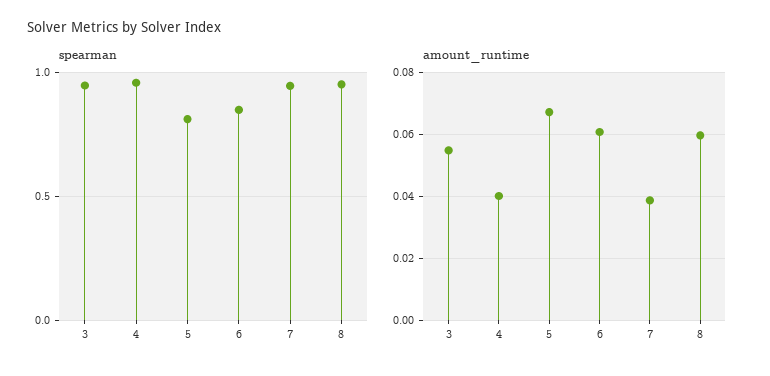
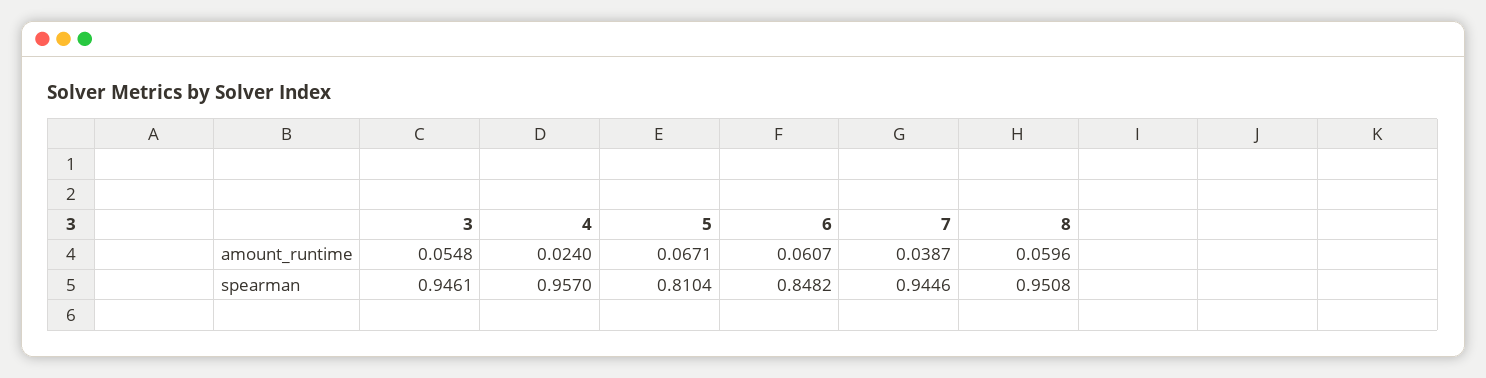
  {
    "spearman": {
      "3": 0.9461,
      "4": 0.957,
      "5": 0.8104,
      "6": 0.8482,
      "7": 0.9446,
      "8": 0.9508
    },
    "amount_runtime": {
      "3": 0.0548,
-     "4": 0.04,
+     "4": 0.024,
      "5": 0.0671,
      "6": 0.0607,
      "7": 0.0387,
      "8": 0.0596
    }
  }

